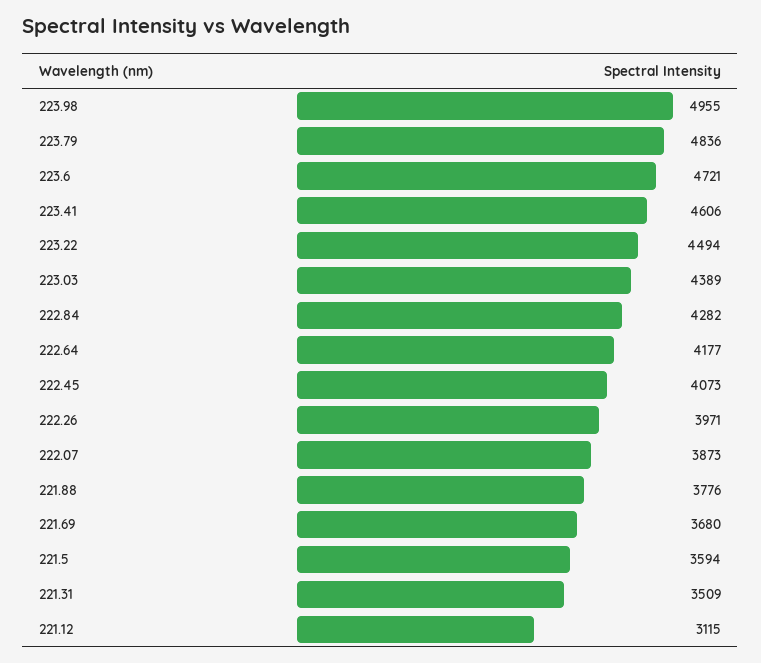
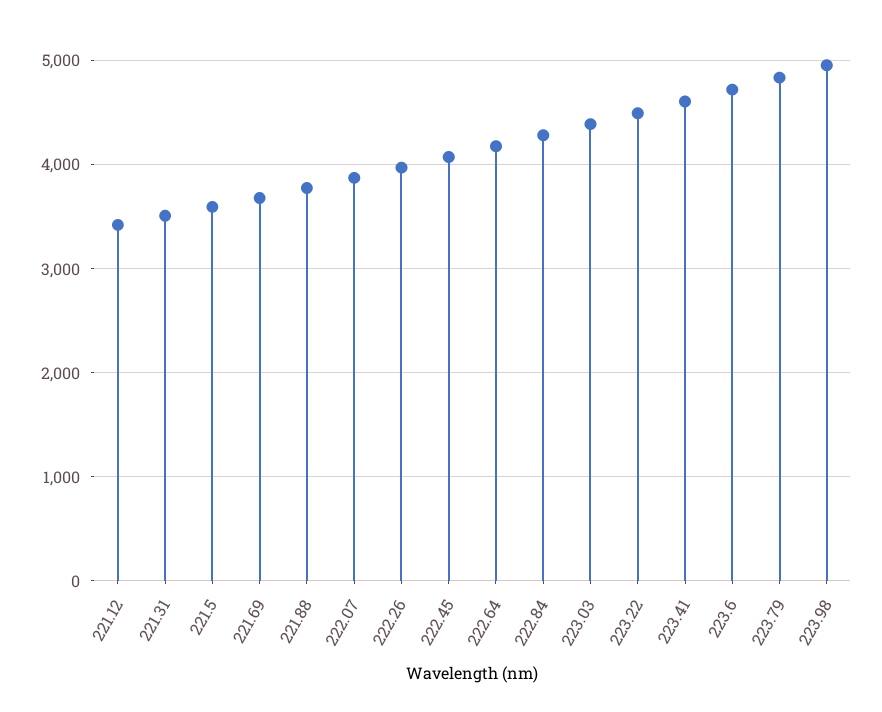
  {
    "223.98": 4955,
    "223.79": 4836,
    "223.6": 4721,
    "223.41": 4606,
    "223.22": 4494,
    "223.03": 4389,
    "222.84": 4282,
    "222.64": 4177,
    "222.45": 4073,
    "222.26": 3971,
    "222.07": 3873,
    "221.88": 3776,
    "221.69": 3680,
    "221.5": 3594,
    "221.31": 3509,
-   "221.12": 3115
+   "221.12": 3400
  }

